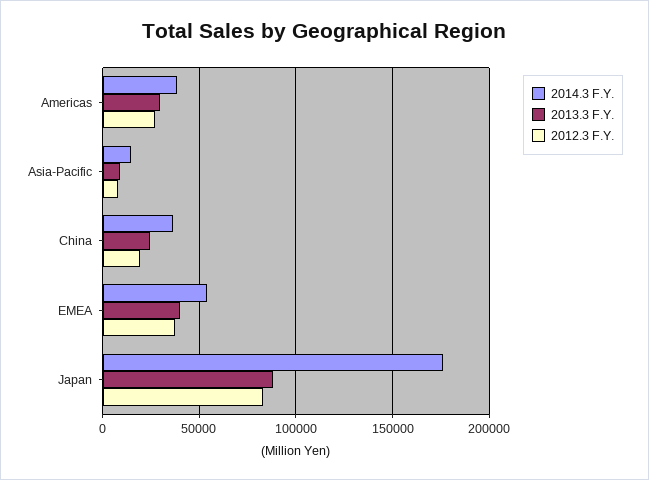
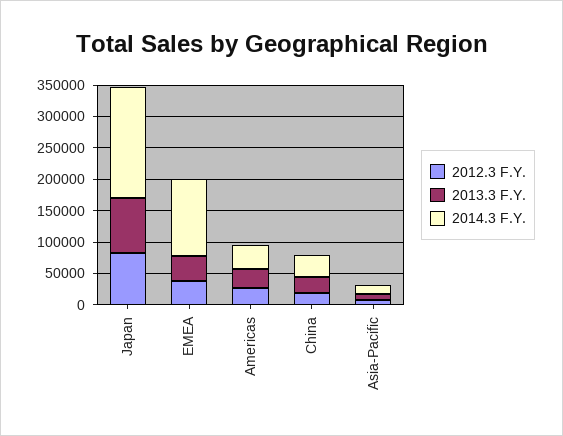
  {
    "2014.3 F.Y.": {
      "Americas": 40000,
      "Asia-Pacific": 15000,
      "China": 35000,
-     "EMEA": 55000,
+     "EMEA": 125000,
      "Japan": 175000
    },
    "2013.3 F.Y.": {
      "Americas": 30000,
      "Asia-Pacific": 10000,
      "China": 25000,
      "EMEA": 40000,
      "Japan": 90000
    },
    "2012.3 F.Y.": {
      "Americas": 25000,
      "Asia-Pacific": 10000,
      "China": 20000,
      "EMEA": 35000,
      "Japan": 85000
    }
  }

